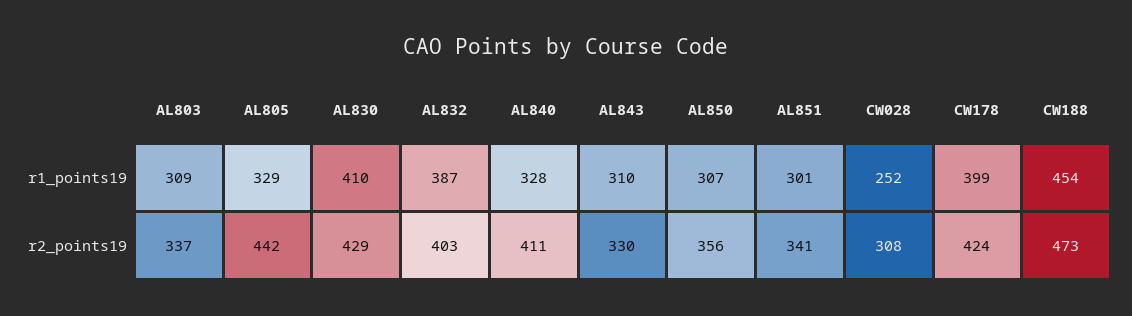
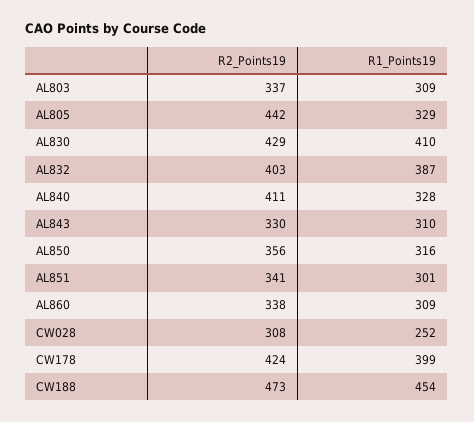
  {
    "AL803": {
      "r1_points19": 309,
      "r2_points19": 337
    },
    "AL805": {
      "r1_points19": 329,
      "r2_points19": 442
    },
    "AL830": {
      "r1_points19": 410,
      "r2_points19": 429
    },
    "AL832": {
      "r1_points19": 387,
      "r2_points19": 403
    },
    "AL840": {
      "r1_points19": 328,
      "r2_points19": 411
    },
    "AL843": {
      "r1_points19": 310,
      "r2_points19": 330
    },
    "AL850": {
-     "r1_points19": 307,
+     "r1_points19": 316,
      "r2_points19": 356
    },
    "AL851": {
      "r1_points19": 301,
      "r2_points19": 341
    },
    "CW028": {
      "r1_points19": 252,
      "r2_points19": 308
    },
    "CW178": {
      "r1_points19": 399,
      "r2_points19": 424
    },
    "CW188": {
      "r1_points19": 454,
      "r2_points19": 473
-   }
+   },
+   "AL860": {
+     "r2_points19": 338,
+     "r1_points19": 309
+   }
  }

